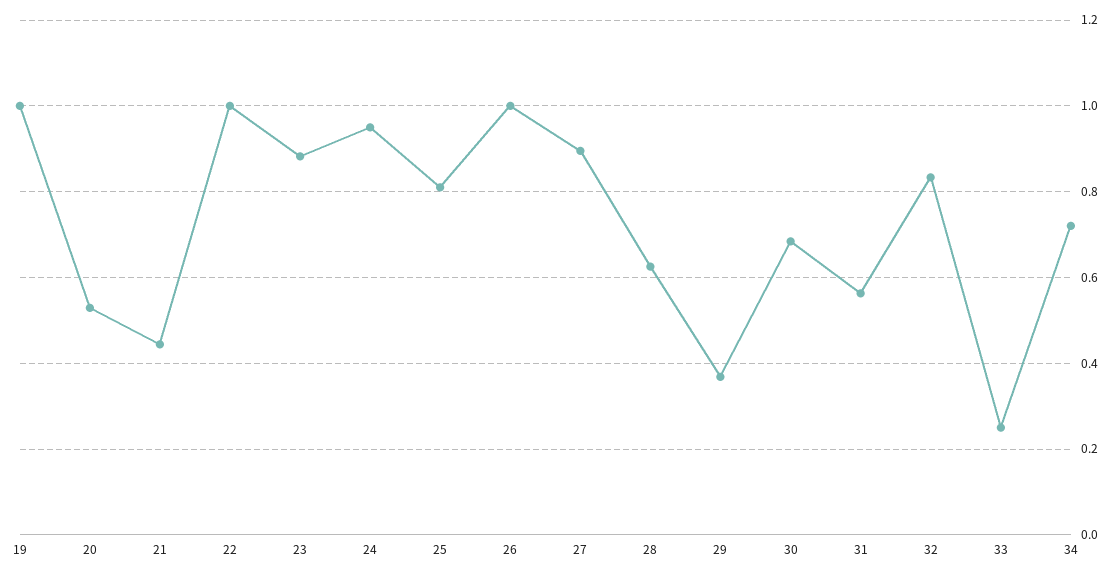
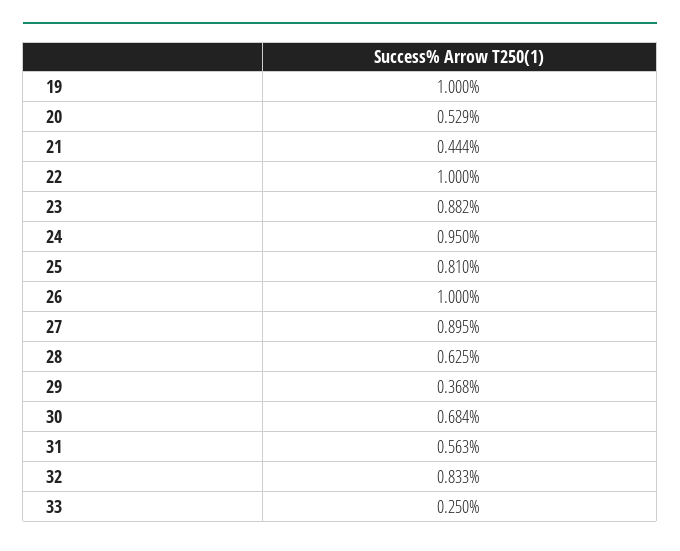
  {
    "19": 1,
    "20": 0.529,
    "21": 0.444,
    "22": 1,
    "23": 0.882,
    "24": 0.95,
    "25": 0.81,
    "26": 1,
    "27": 0.895,
    "28": 0.625,
    "29": 0.368,
    "30": 0.684,
    "31": 0.563,
    "32": 0.833,
-   "33": 0.25,
+   "33": 0.25
-   "34": 0.72
  }

